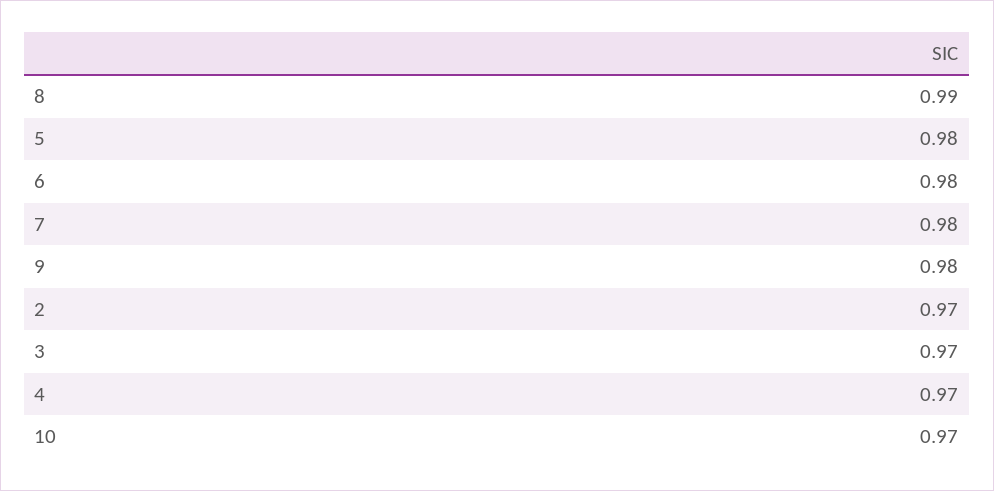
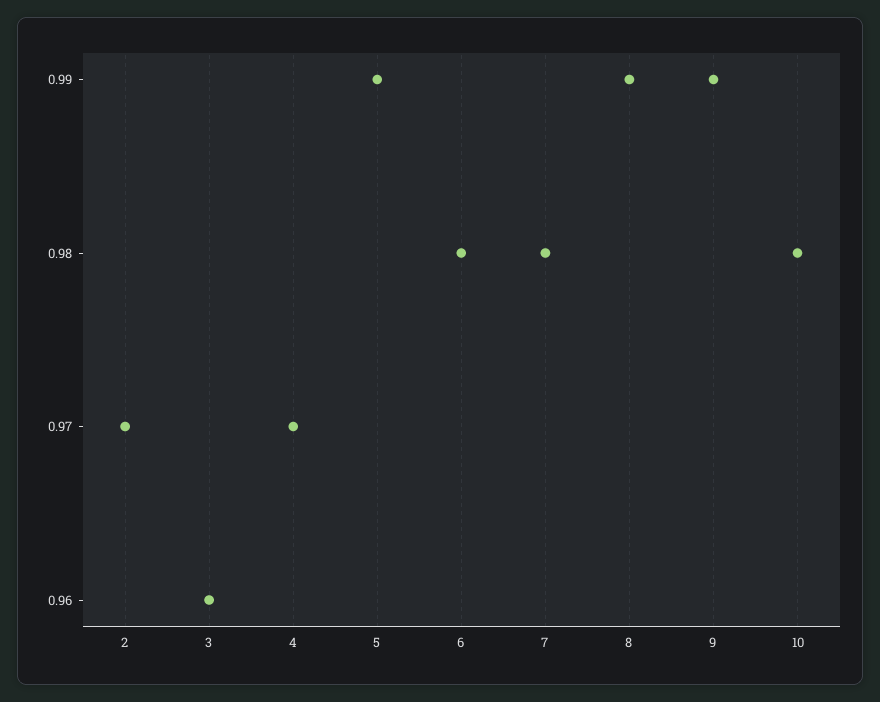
  {
    "8": 0.99,
-   "5": 0.98,
+   "5": 0.99,
    "6": 0.98,
    "7": 0.98,
-   "9": 0.98,
+   "9": 0.99,
    "2": 0.97,
-   "3": 0.97,
+   "3": 0.96,
    "4": 0.97,
-   "10": 0.97
+   "10": 0.98
  }

